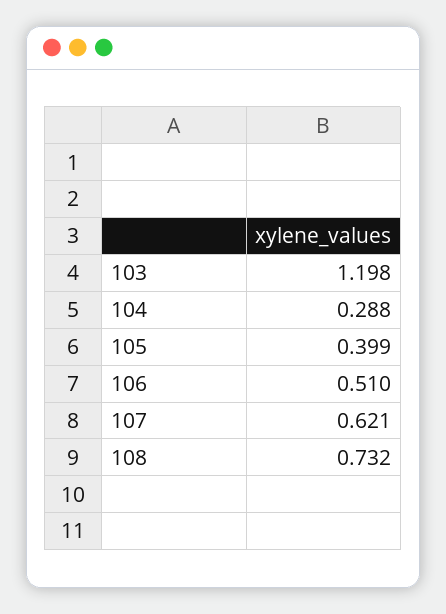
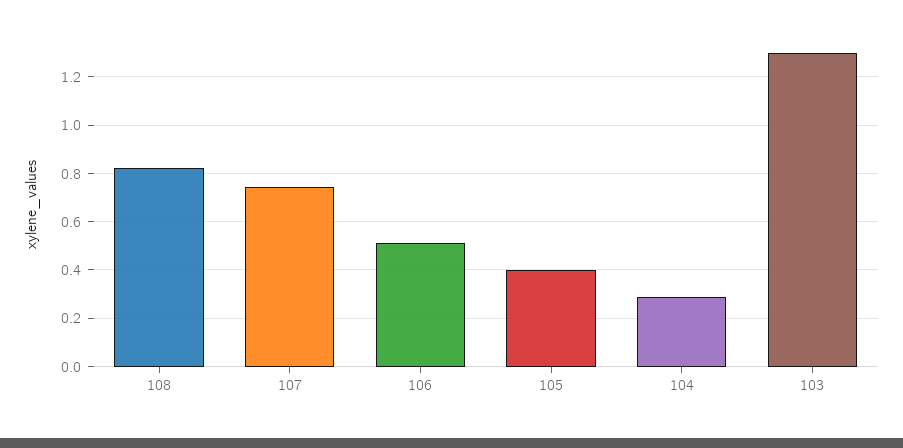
  {
-   "103": 1.198,
+   "103": 1.3,
    "104": 0.288,
    "105": 0.399,
    "106": 0.51,
-   "107": 0.621,
+   "107": 0.75,
-   "108": 0.732
+   "108": 0.825
  }

